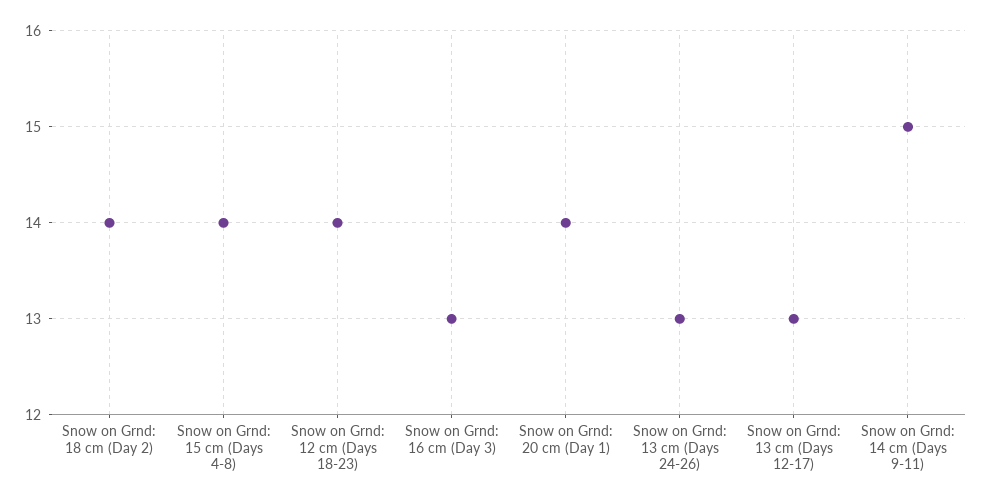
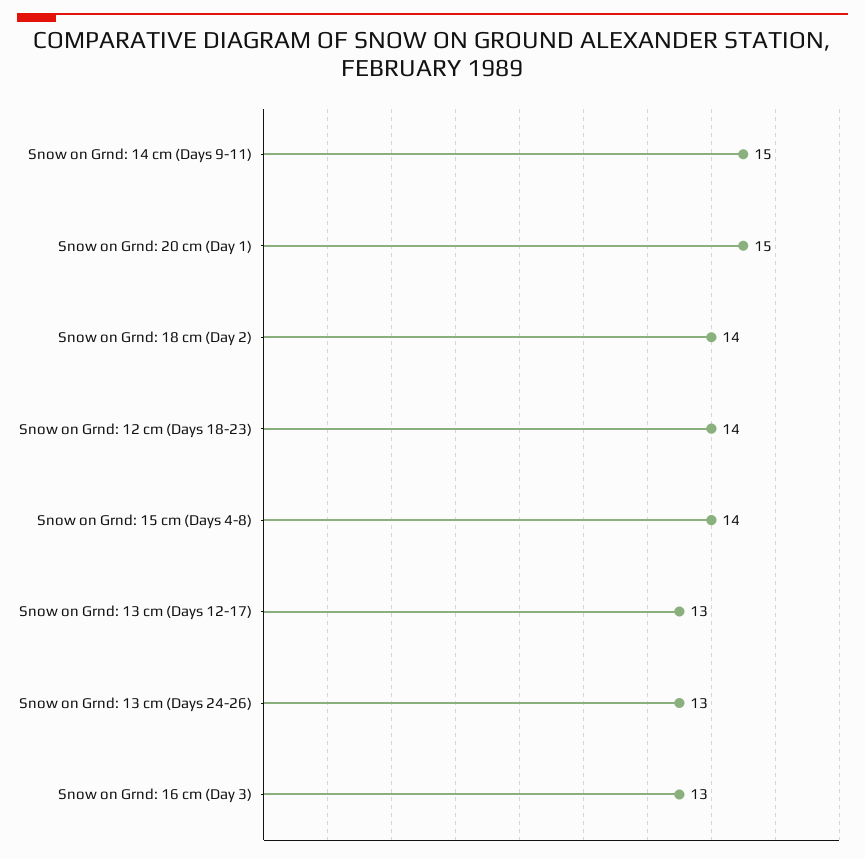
  {
    "Snow on Grnd: 18 cm (Day 2)": 14,
    "Snow on Grnd: 15 cm (Days 4-8)": 14,
    "Snow on Grnd: 12 cm (Days 18-23)": 14,
    "Snow on Grnd: 16 cm (Day 3)": 13,
-   "Snow on Grnd: 20 cm (Day 1)": 14,
+   "Snow on Grnd: 20 cm (Day 1)": 15,
    "Snow on Grnd: 13 cm (Days 24-26)": 13,
    "Snow on Grnd: 13 cm (Days 12-17)": 13,
    "Snow on Grnd: 14 cm (Days 9-11)": 15
  }

